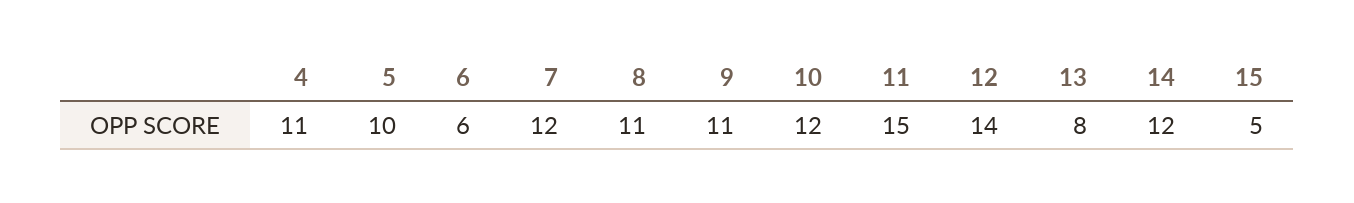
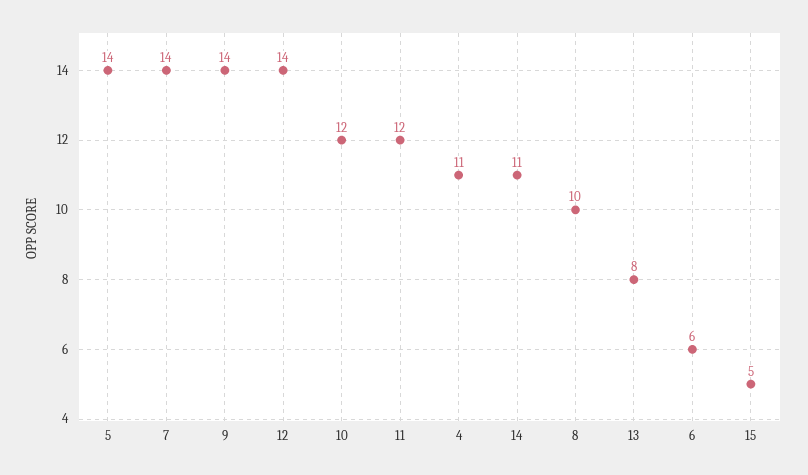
  {
    "4": 11,
-   "5": 10,
+   "5": 14,
    "6": 6,
-   "7": 12,
+   "7": 14,
-   "8": 11,
+   "8": 10,
-   "9": 11,
+   "9": 14,
    "10": 12,
-   "11": 15,
+   "11": 12,
    "12": 14,
    "13": 8,
-   "14": 12,
+   "14": 11,
    "15": 5
  }

